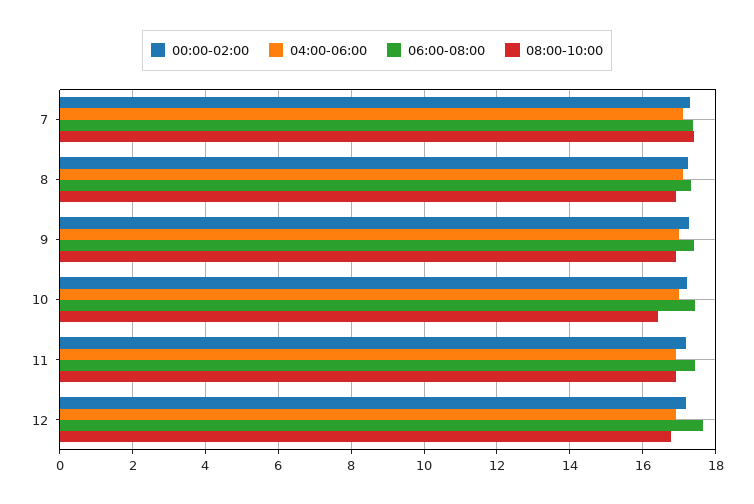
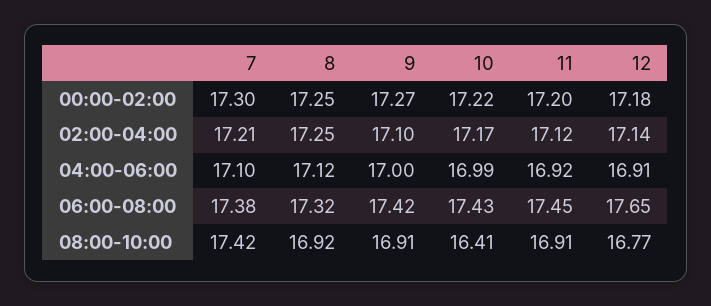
  {
    "00:00-02:00": {
      "7": 17.3,
      "8": 17.25,
      "9": 17.27,
      "10": 17.22,
      "11": 17.2,
      "12": 17.18
    },
    "04:00-06:00": {
      "7": 17.1,
      "8": 17.12,
      "9": 17,
      "10": 16.99,
      "11": 16.92,
      "12": 16.91
    },
    "06:00-08:00": {
      "7": 17.38,
      "8": 17.32,
      "9": 17.42,
      "10": 17.43,
      "11": 17.45,
      "12": 17.65
    },
    "08:00-10:00": {
      "7": 17.42,
      "8": 16.92,
      "9": 16.91,
      "10": 16.41,
      "11": 16.91,
      "12": 16.77
-   }
+   },
+   "02:00-04:00": {
+     "7": 17.21,
+     "8": 17.25,
+     "9": 17.1,
+     "10": 17.17,
+     "11": 17.12,
+     "12": 17.14
+   }
  }

